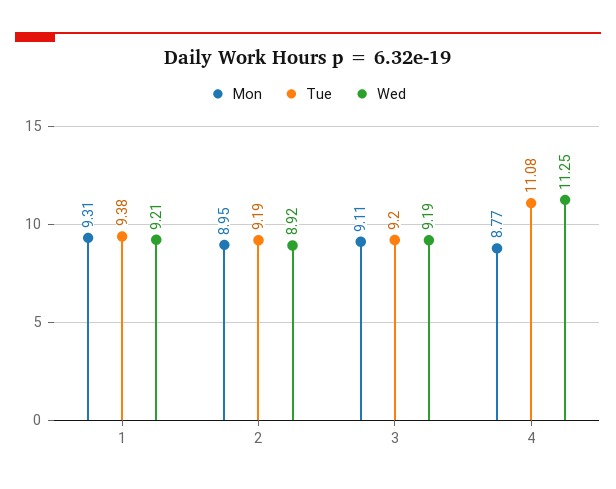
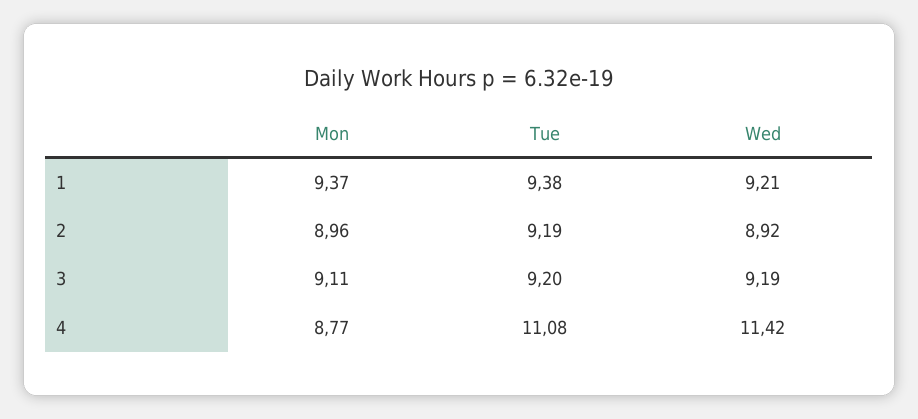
  {
    "Mon": {
-     "1": 9.31,
+     "1": 9.37,
-     "2": 8.95,
+     "2": 8.96,
      "3": 9.11,
      "4": 8.77
    },
    "Tue": {
      "1": 9.38,
      "2": 9.19,
      "3": 9.2,
      "4": 11.08
    },
    "Wed": {
      "1": 9.21,
      "2": 8.92,
      "3": 9.19,
-     "4": 11.25
+     "4": 11.42
    }
  }

